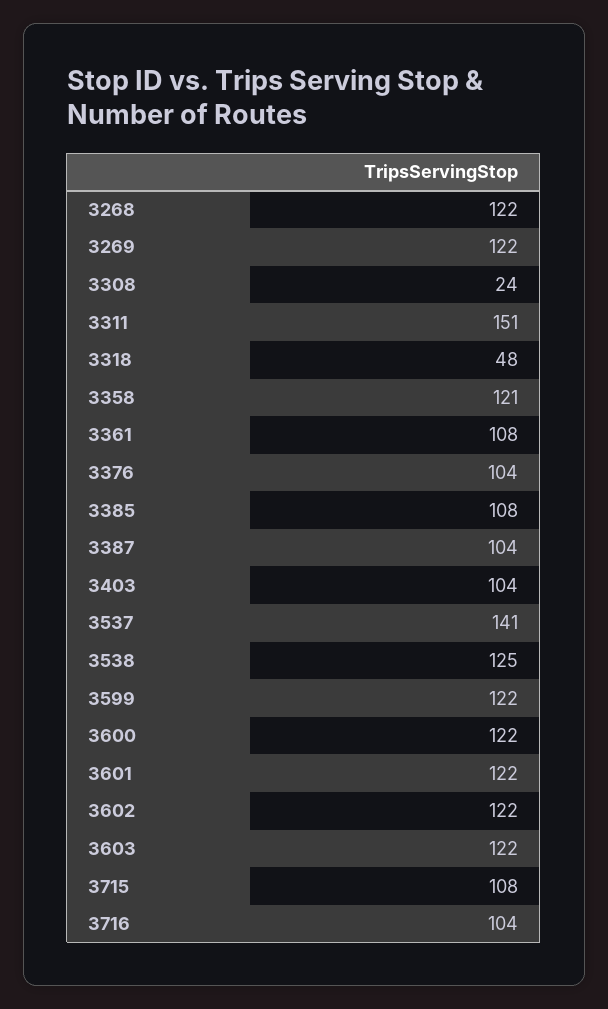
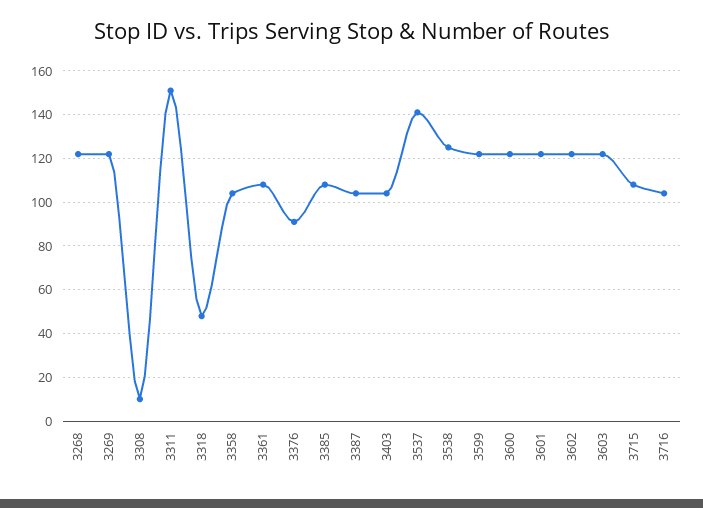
  {
    "3268": 122,
    "3269": 122,
-   "3308": 24,
+   "3308": 10,
    "3311": 151,
    "3318": 48,
-   "3358": 121,
+   "3358": 105,
    "3361": 108,
-   "3376": 104,
+   "3376": 90,
    "3385": 108,
    "3387": 104,
    "3403": 104,
    "3537": 141,
    "3538": 125,
    "3599": 122,
    "3600": 122,
    "3601": 122,
    "3602": 122,
    "3603": 122,
    "3715": 108,
    "3716": 104
  }

